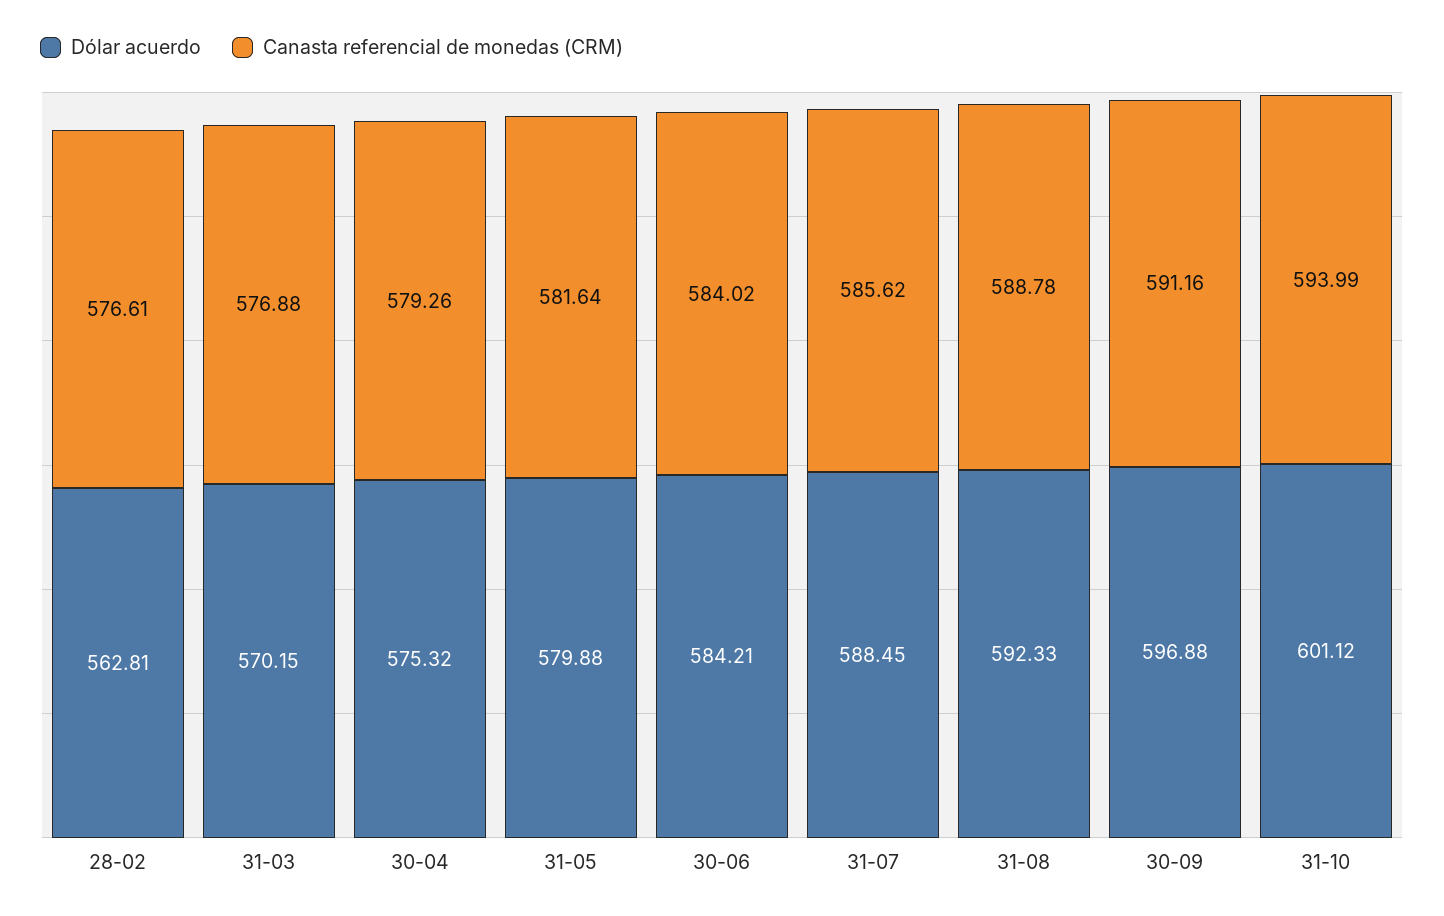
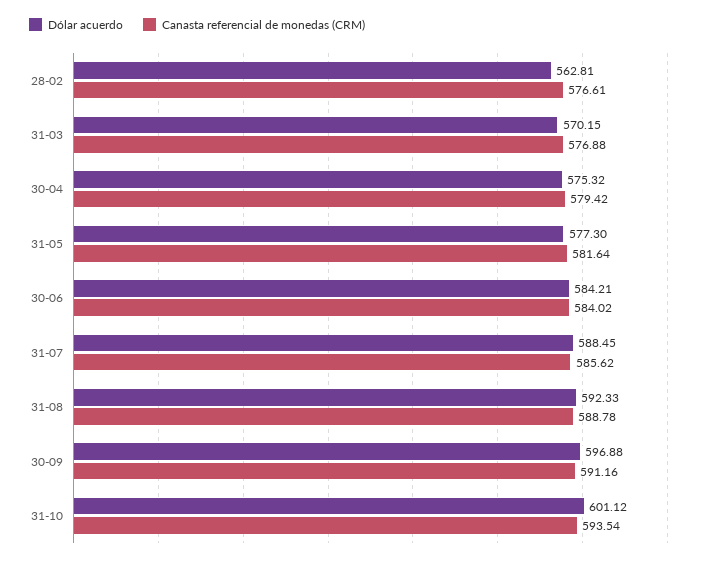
  {
    "Dólar acuerdo": {
      "28-02": 562.81,
      "31-03": 570.15,
      "30-04": 575.32,
-     "31-05": 579.88,
+     "31-05": 577.3,
      "30-06": 584.21,
      "31-07": 588.45,
      "31-08": 592.33,
      "30-09": 596.88,
      "31-10": 601.12
    },
    "Canasta referencial de monedas (CRM)": {
      "28-02": 576.61,
      "31-03": 576.88,
-     "30-04": 579.26,
+     "30-04": 579.42,
      "31-05": 581.64,
      "30-06": 584.02,
      "31-07": 585.62,
      "31-08": 588.78,
      "30-09": 591.16,
-     "31-10": 593.99
+     "31-10": 593.54
    }
  }

